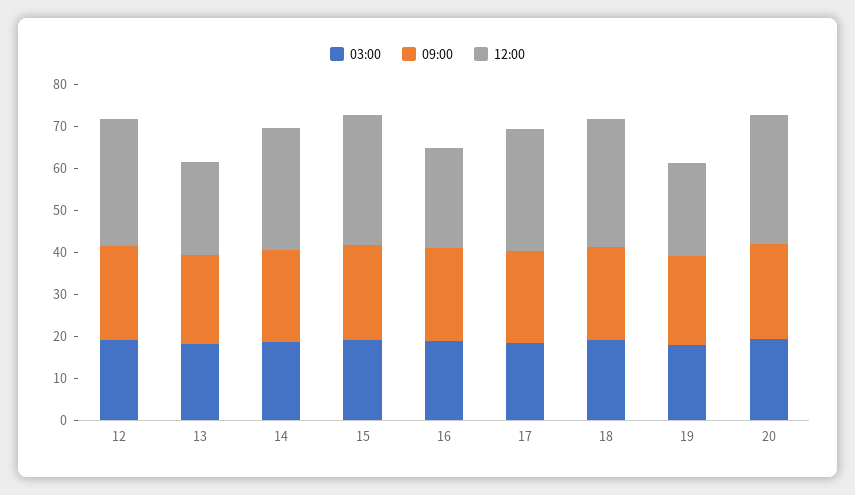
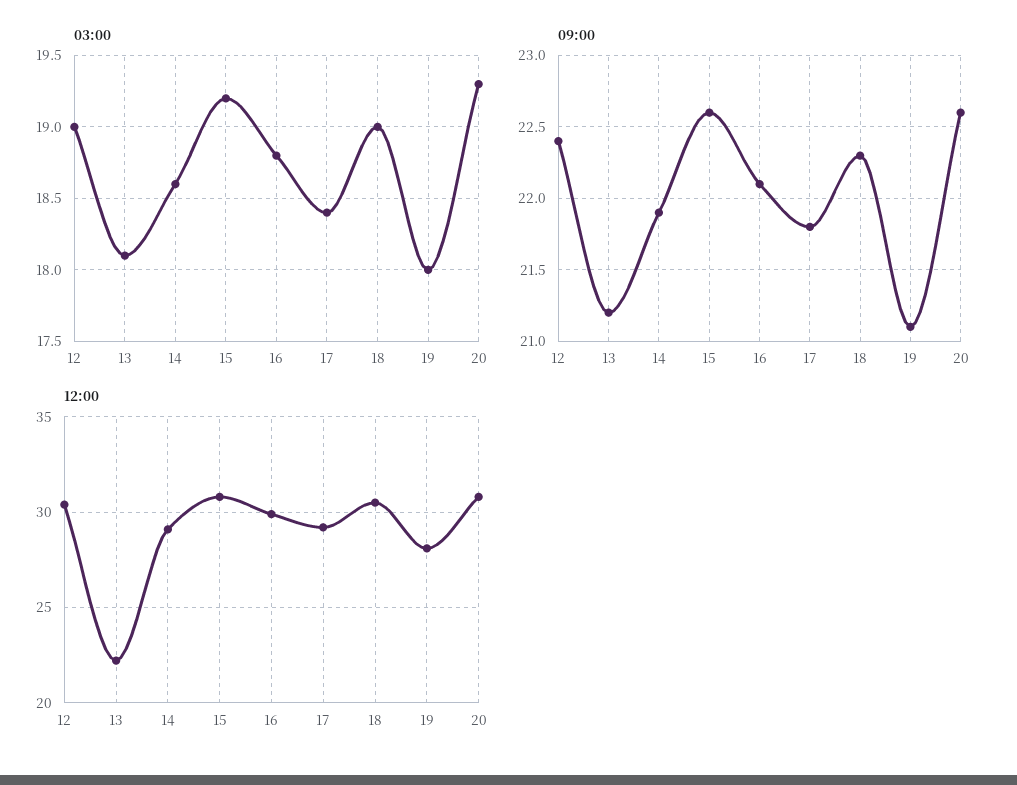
  {
    "03:00": {
      "12": 19,
      "13": 18.1,
      "14": 18.6,
      "15": 19.2,
      "16": 18.8,
      "17": 18.4,
      "18": 19,
      "19": 18,
      "20": 19.3
    },
    "09:00": {
      "12": 22.4,
      "13": 21.2,
      "14": 21.9,
      "15": 22.6,
      "16": 22.1,
      "17": 21.8,
      "18": 22.3,
      "19": 21.1,
      "20": 22.6
    },
    "12:00": {
      "12": 30.5,
      "13": 22,
      "14": 29,
      "15": 31,
-     "16": 24,
+     "16": 30,
      "17": 29,
      "18": 30.5,
-     "19": 22,
+     "19": 28,
      "20": 31
    }
  }

